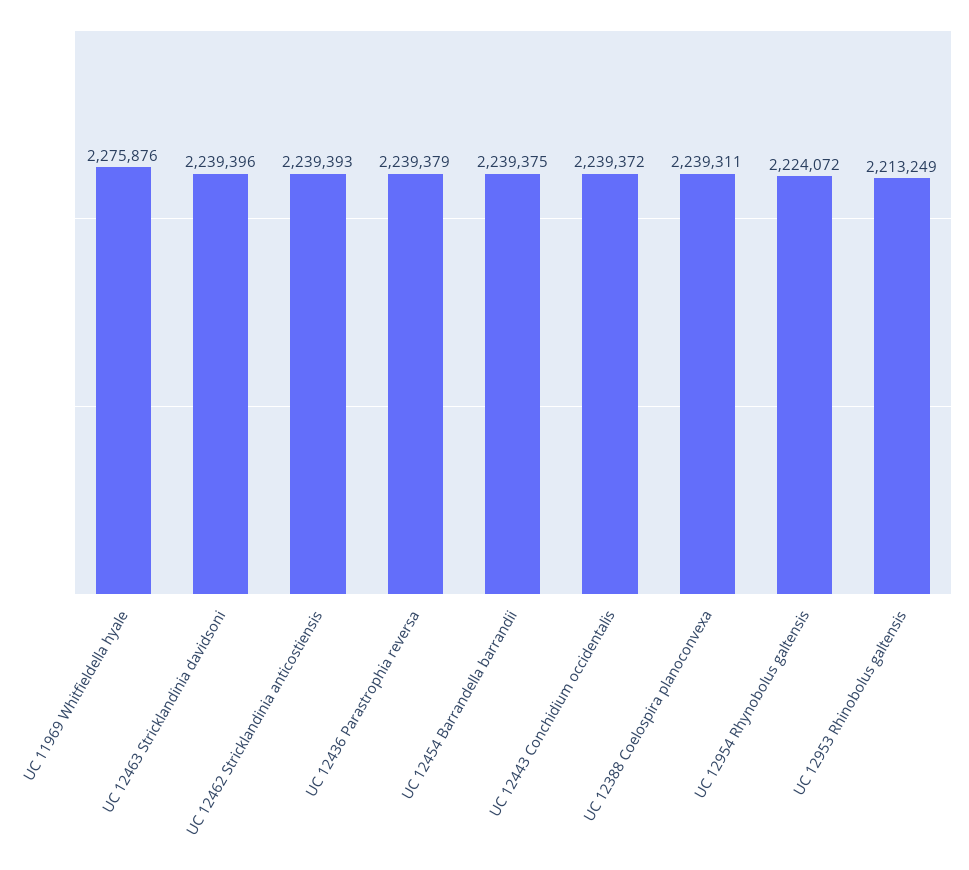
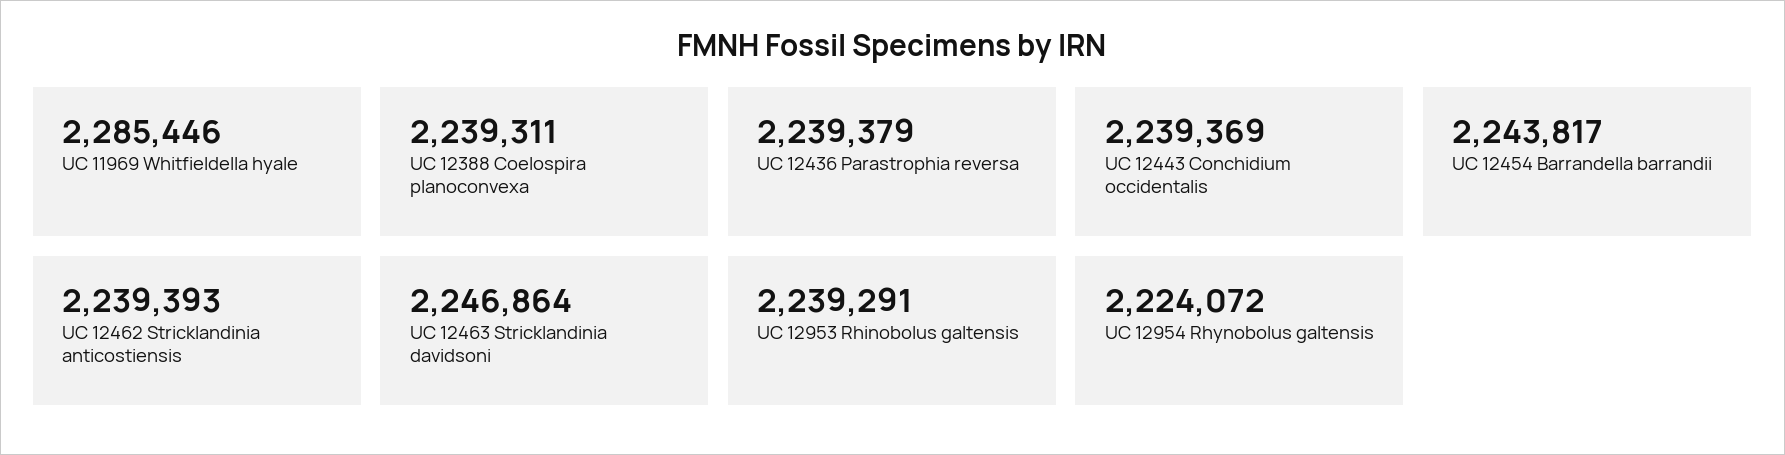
  {
-   "UC 11969 Whitfieldella hyale": 2275876,
+   "UC 11969 Whitfieldella hyale": 2285446,
-   "UC 12463 Stricklandinia davidsoni": 2239396,
+   "UC 12463 Stricklandinia davidsoni": 2246864,
    "UC 12462 Stricklandinia anticostiensis": 2239393,
    "UC 12436 Parastrophia reversa": 2239379,
-   "UC 12454 Barrandella barrandii": 2239375,
+   "UC 12454 Barrandella barrandii": 2243817,
-   "UC 12443 Conchidium occidentalis": 2239372,
+   "UC 12443 Conchidium occidentalis": 2239369,
    "UC 12388 Coelospira planoconvexa": 2239311,
    "UC 12954 Rhynobolus galtensis": 2224072,
-   "UC 12953 Rhinobolus galtensis": 2213249
+   "UC 12953 Rhinobolus galtensis": 2239291
  }

